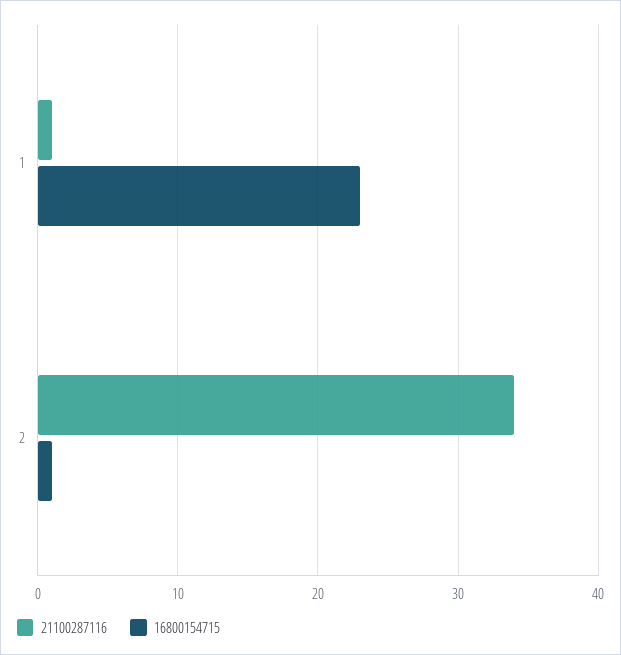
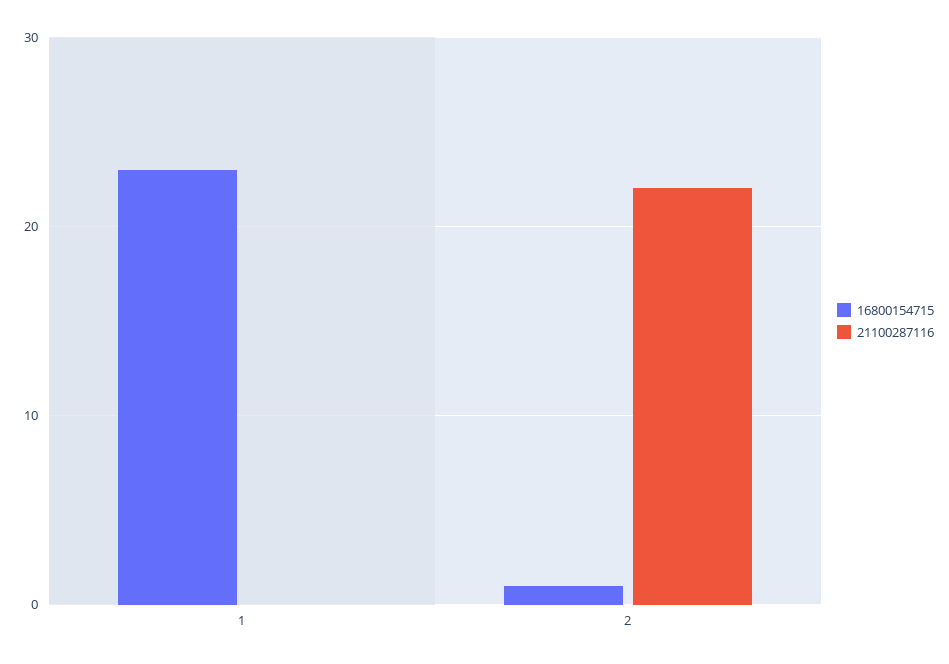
  {
    "21100287116": {
-     "1": 1,
+     "1": 0,
-     "2": 34
+     "2": 22
    },
    "16800154715": {
      "1": 23,
      "2": 1
    }
  }

